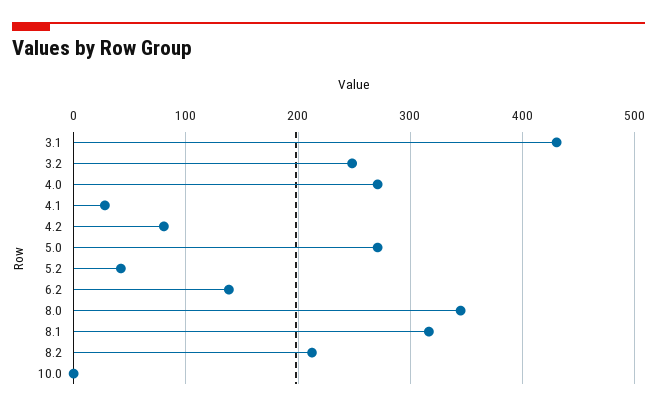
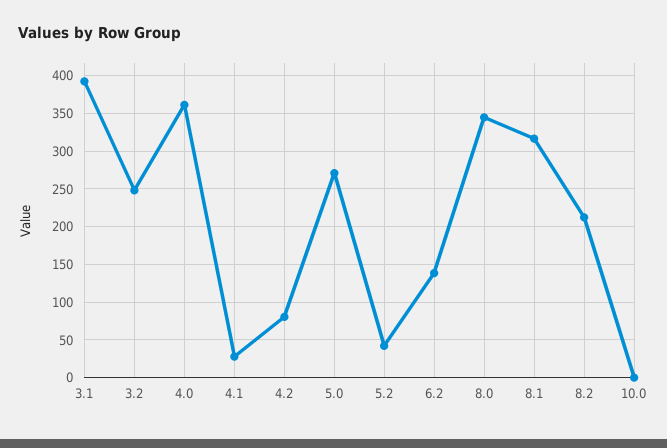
  {
-   "3.1": 430,
+   "3.1": 390,
    "3.2": 250,
-   "4.0": 270,
+   "4.0": 360,
    "4.1": 30,
    "4.2": 80,
    "5.0": 270,
    "5.2": 40,
    "6.2": 140,
    "8.0": 340,
    "8.1": 320,
    "8.2": 210,
    "10.0": 0
  }

